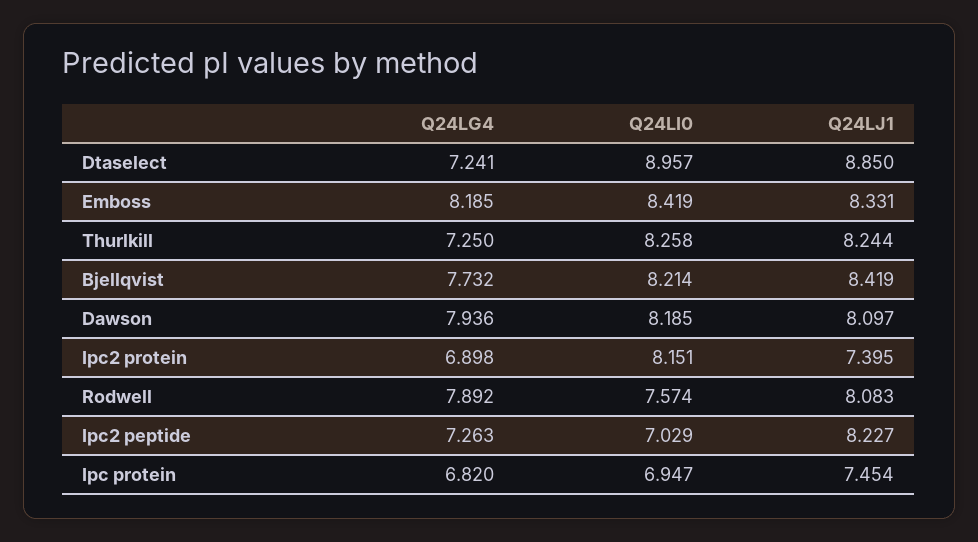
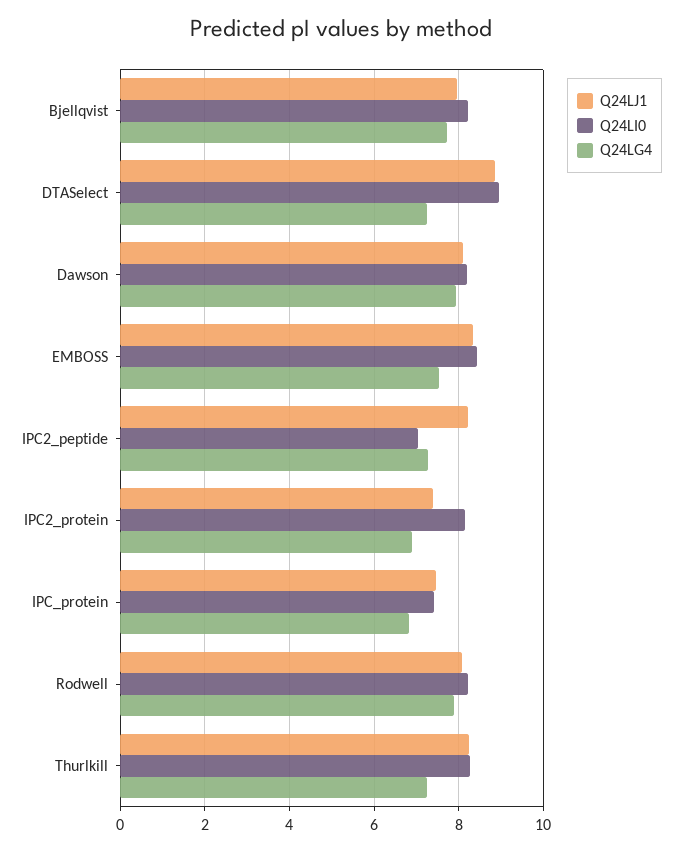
  {
    "Q24LG4": {
      "Dtaselect": 7.241,
-     "Emboss": 8.185,
+     "Emboss": 7.6,
      "Thurlkill": 7.25,
      "Bjellqvist": 7.732,
      "Dawson": 7.936,
      "Ipc2 protein": 6.898,
      "Rodwell": 7.892,
      "Ipc2 peptide": 7.263,
      "Ipc protein": 6.82
    },
    "Q24LI0": {
      "Dtaselect": 8.957,
      "Emboss": 8.419,
      "Thurlkill": 8.258,
      "Bjellqvist": 8.214,
      "Dawson": 8.185,
      "Ipc2 protein": 8.151,
-     "Rodwell": 7.574,
+     "Rodwell": 8.2,
      "Ipc2 peptide": 7.029,
-     "Ipc protein": 6.947
+     "Ipc protein": 7.4
    },
    "Q24LJ1": {
      "Dtaselect": 8.85,
      "Emboss": 8.331,
      "Thurlkill": 8.244,
-     "Bjellqvist": 8.419,
+     "Bjellqvist": 8,
      "Dawson": 8.097,
      "Ipc2 protein": 7.395,
      "Rodwell": 8.083,
      "Ipc2 peptide": 8.227,
      "Ipc protein": 7.454
    }
  }

